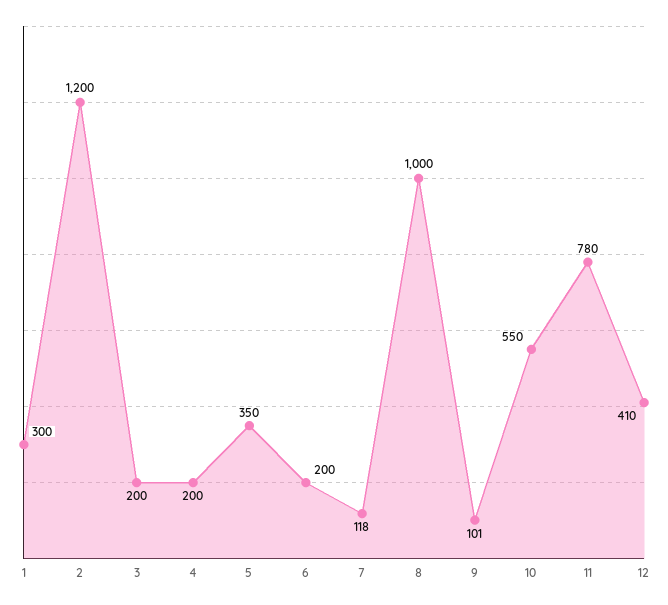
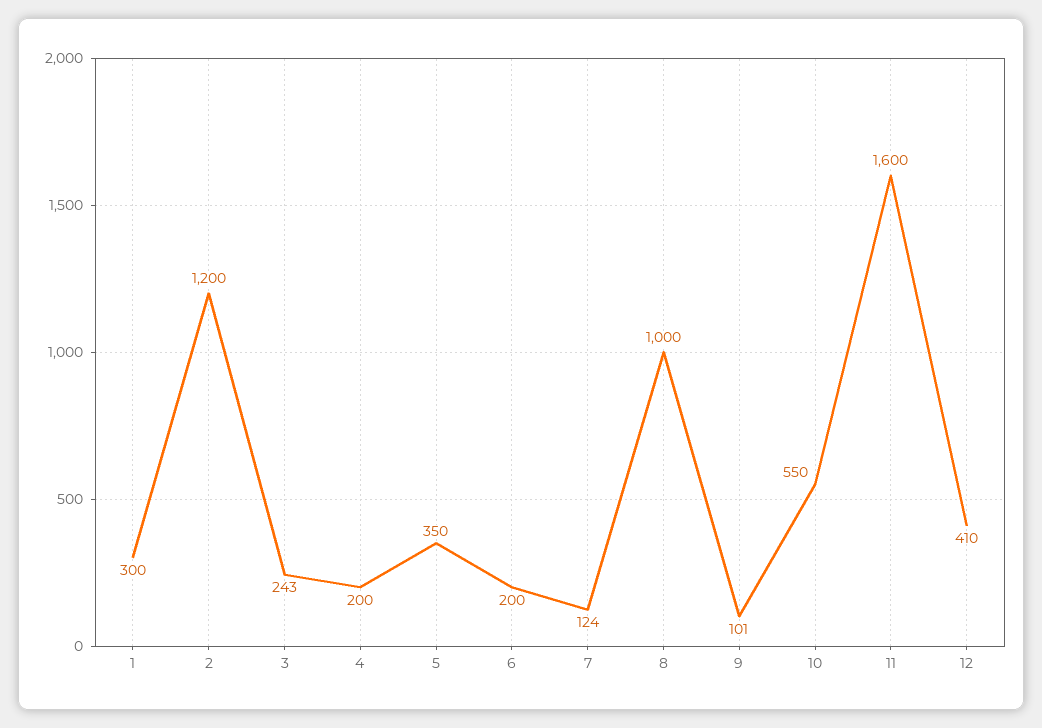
  {
    "1": 300,
    "2": 1200,
-   "3": 200,
+   "3": 243,
    "4": 200,
    "5": 350,
    "6": 200,
-   "7": 118,
+   "7": 124,
    "8": 1000,
    "9": 101,
    "10": 550,
-   "11": 780,
+   "11": 1600,
    "12": 410
  }

